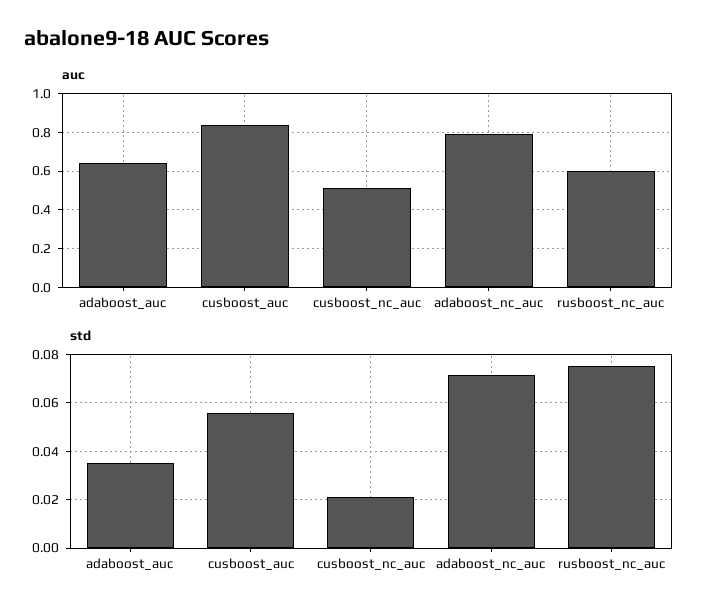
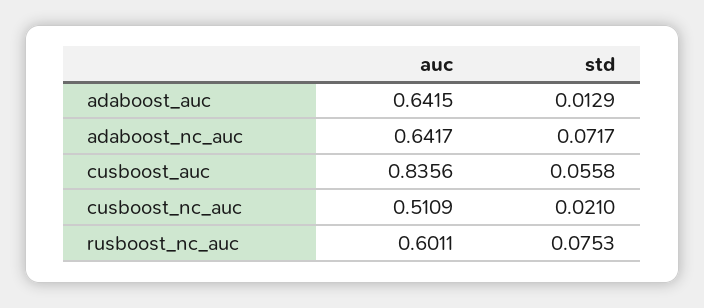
  {
    "auc": {
      "adaboost_auc": 0.6415,
      "cusboost_auc": 0.8356,
      "cusboost_nc_auc": 0.5109,
-     "adaboost_nc_auc": 0.8,
+     "adaboost_nc_auc": 0.6417,
      "rusboost_nc_auc": 0.6011
    },
    "std": {
-     "adaboost_auc": 0.035,
+     "adaboost_auc": 0.0129,
      "cusboost_auc": 0.0558,
      "cusboost_nc_auc": 0.021,
      "adaboost_nc_auc": 0.0717,
      "rusboost_nc_auc": 0.0753
    }
  }

